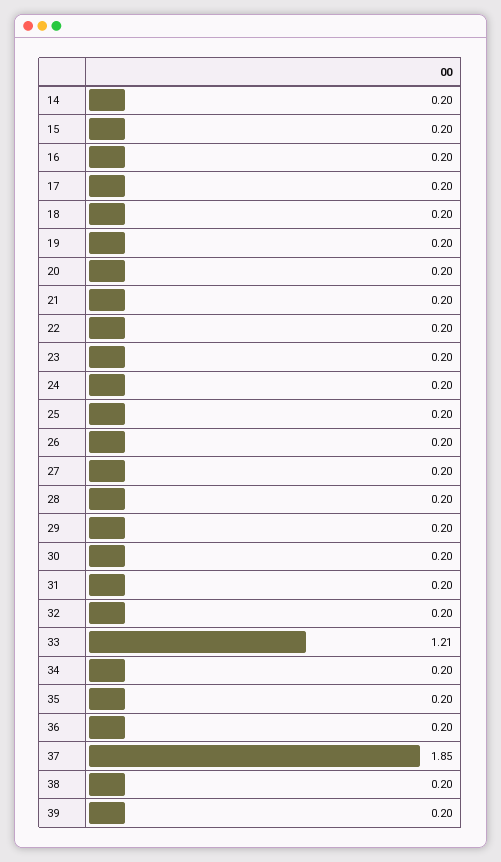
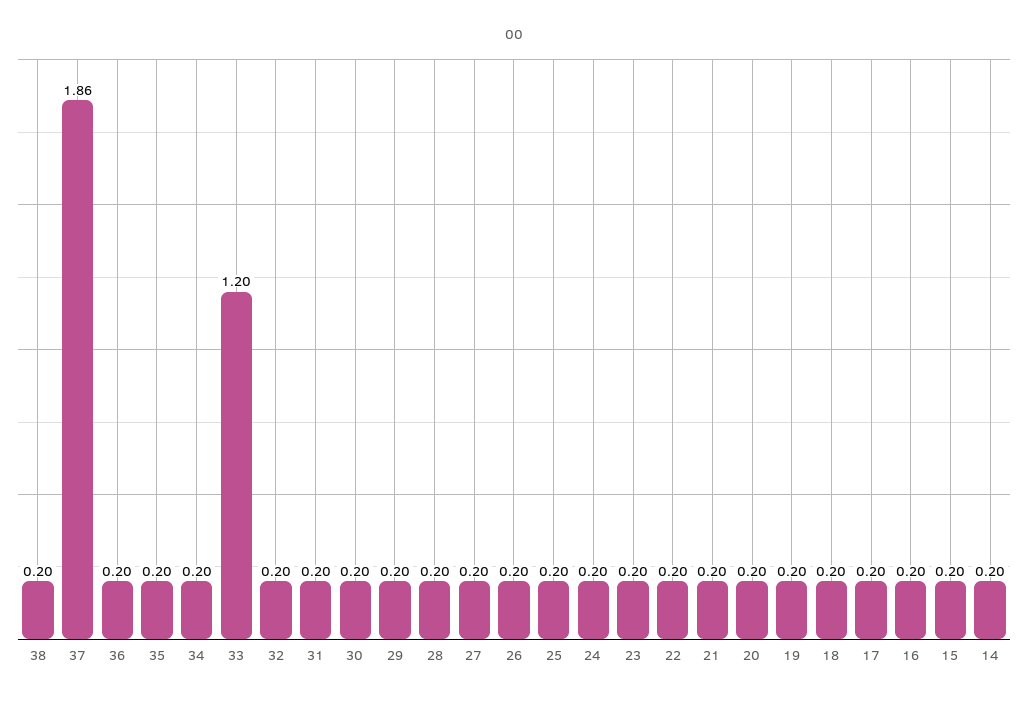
  {
    "14": 0.2,
    "15": 0.2,
    "16": 0.2,
    "17": 0.2,
    "18": 0.2,
    "19": 0.2,
    "20": 0.2,
    "21": 0.2,
    "22": 0.2,
    "23": 0.2,
    "24": 0.2,
    "25": 0.2,
    "26": 0.2,
    "27": 0.2,
    "28": 0.2,
    "29": 0.2,
    "30": 0.2,
    "31": 0.2,
    "32": 0.2,
-   "33": 1.21,
+   "33": 1.2,
    "34": 0.2,
    "35": 0.2,
    "36": 0.2,
-   "37": 1.85,
+   "37": 1.86,
-   "38": 0.2,
+   "38": 0.2
-   "39": 0.2
  }

